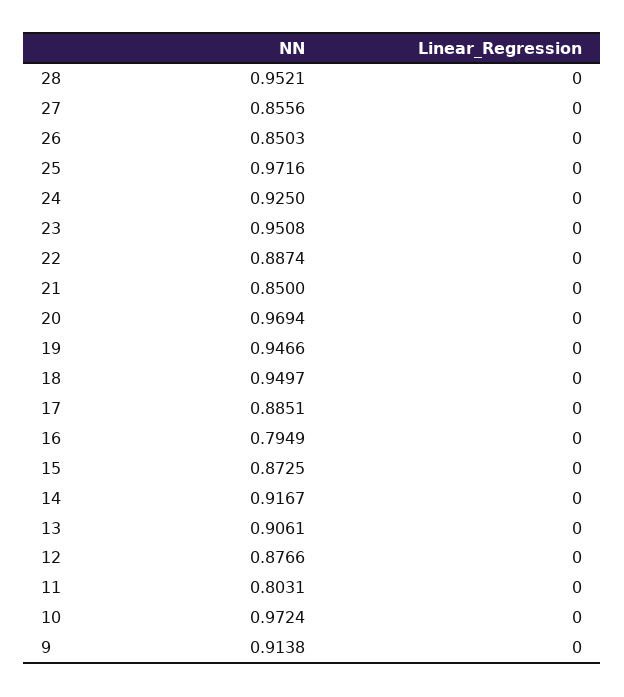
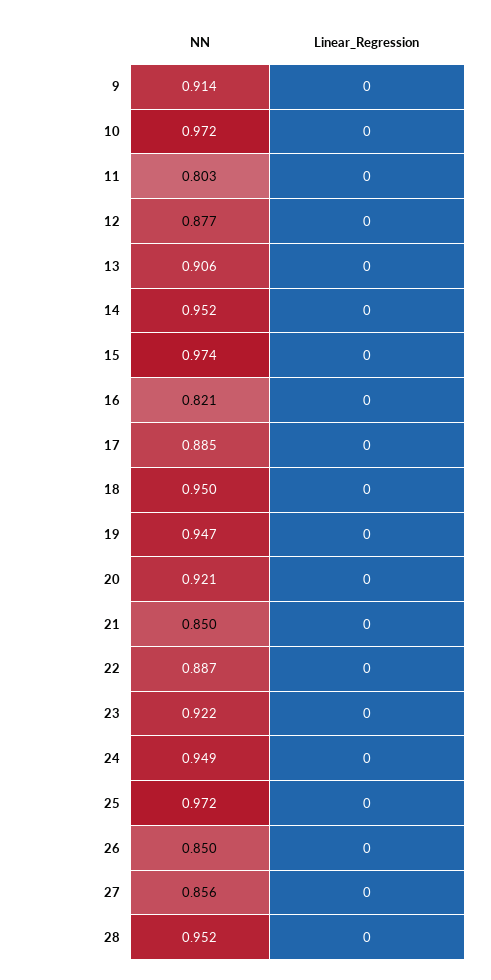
  {
    "NN": {
      "28": 0.9521,
      "27": 0.8556,
      "26": 0.8503,
      "25": 0.9716,
-     "24": 0.925,
+     "24": 0.949,
-     "23": 0.9508,
+     "23": 0.922,
      "22": 0.8874,
      "21": 0.85,
-     "20": 0.9694,
+     "20": 0.921,
      "19": 0.9466,
      "18": 0.9497,
      "17": 0.8851,
-     "16": 0.7949,
+     "16": 0.821,
-     "15": 0.8725,
+     "15": 0.974,
-     "14": 0.9167,
+     "14": 0.952,
      "13": 0.9061,
      "12": 0.8766,
      "11": 0.8031,
      "10": 0.9724,
      "9": 0.9138
    },
    "Linear_Regression": {
      "28": 0,
      "27": 0,
      "26": 0,
      "25": 0,
      "24": 0,
      "23": 0,
      "22": 0,
      "21": 0,
      "20": 0,
      "19": 0,
      "18": 0,
      "17": 0,
      "16": 0,
      "15": 0,
      "14": 0,
      "13": 0,
      "12": 0,
      "11": 0,
      "10": 0,
      "9": 0
    }
  }

